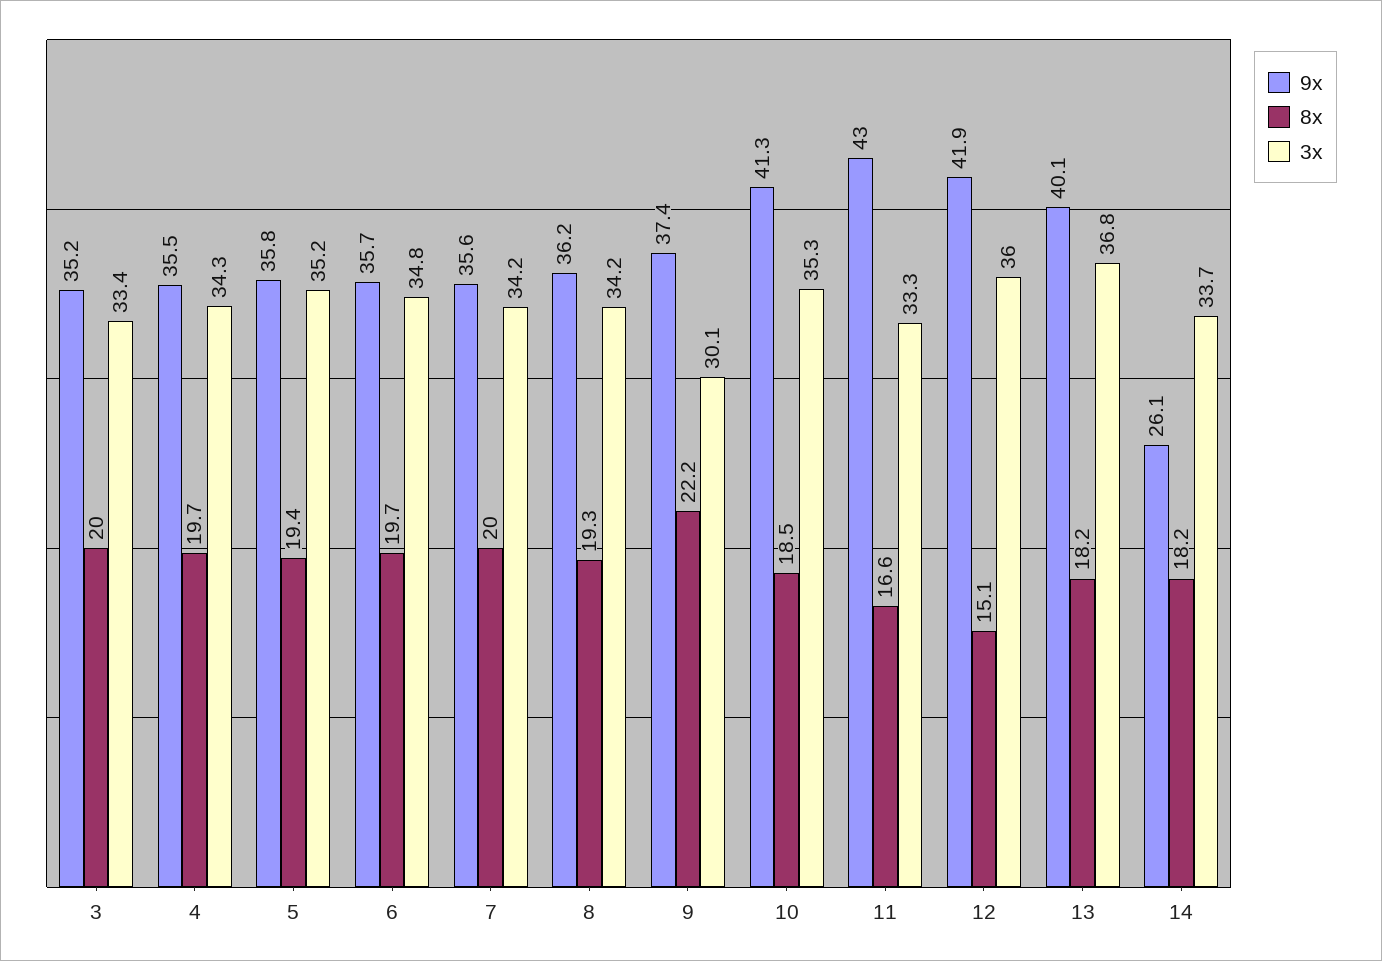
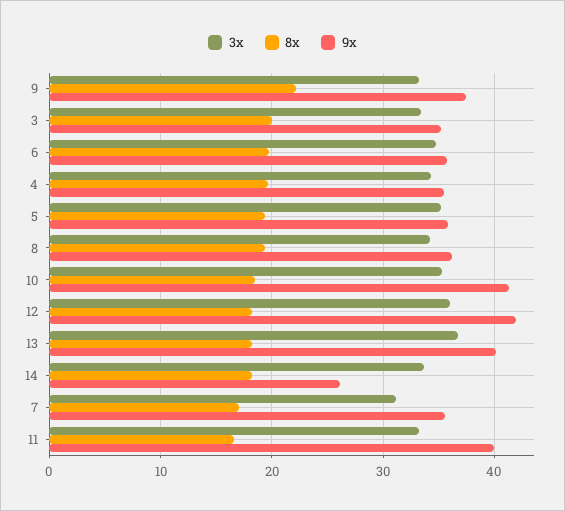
  {
    "9x": {
      "3": 35.2,
      "4": 35.5,
      "5": 35.8,
      "6": 35.7,
      "7": 35.6,
      "8": 36.2,
      "9": 37.4,
      "10": 41.3,
-     "11": 43,
+     "11": 40,
      "12": 41.9,
      "13": 40.1,
      "14": 26.1
    },
    "8x": {
      "3": 20,
      "4": 19.7,
      "5": 19.4,
      "6": 19.7,
-     "7": 20,
+     "7": 17,
      "8": 19.3,
      "9": 22.2,
      "10": 18.5,
      "11": 16.6,
-     "12": 15.1,
+     "12": 18,
      "13": 18.2,
      "14": 18.2
    },
    "3x": {
      "3": 33.4,
      "4": 34.3,
      "5": 35.2,
      "6": 34.8,
-     "7": 34.2,
+     "7": 31,
      "8": 34.2,
-     "9": 30.1,
+     "9": 33,
      "10": 35.3,
      "11": 33.3,
      "12": 36,
      "13": 36.8,
      "14": 33.7
    }
  }

